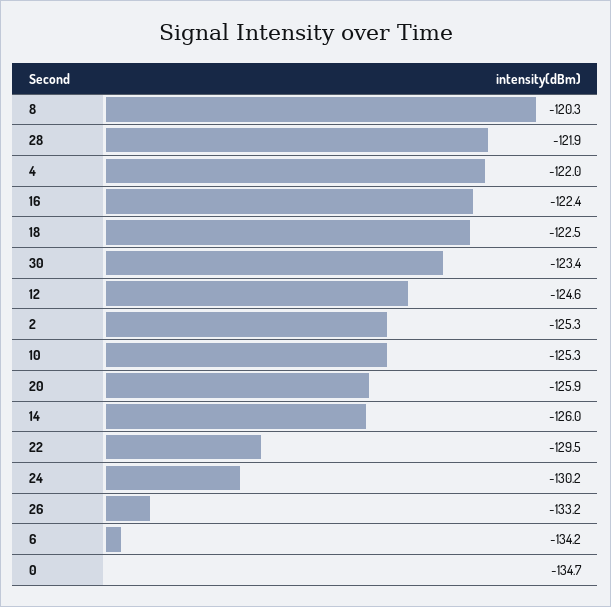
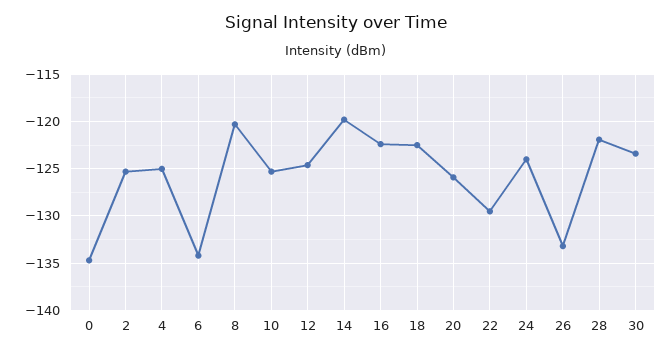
  {
    "8": -120.3,
    "28": -121.9,
-   "4": -122,
+   "4": -125,
    "16": -122.4,
    "18": -122.5,
    "30": -123.4,
    "12": -124.6,
    "2": -125.3,
    "10": -125.3,
    "20": -125.9,
-   "14": -126,
+   "14": -120,
    "22": -129.5,
-   "24": -130.2,
+   "24": -124,
    "26": -133.2,
    "6": -134.2,
    "0": -134.7
  }

